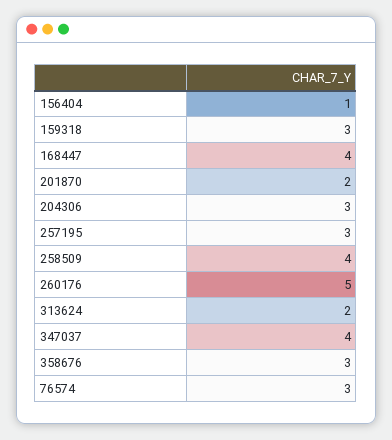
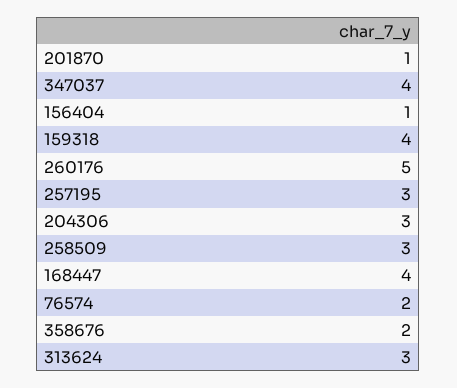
  {
    "156404": 1,
-   "159318": 3,
+   "159318": 4,
    "168447": 4,
-   "201870": 2,
+   "201870": 1,
    "204306": 3,
    "257195": 3,
-   "258509": 4,
+   "258509": 3,
    "260176": 5,
-   "313624": 2,
+   "313624": 3,
    "347037": 4,
-   "358676": 3,
+   "358676": 2,
-   "76574": 3
+   "76574": 2
  }

